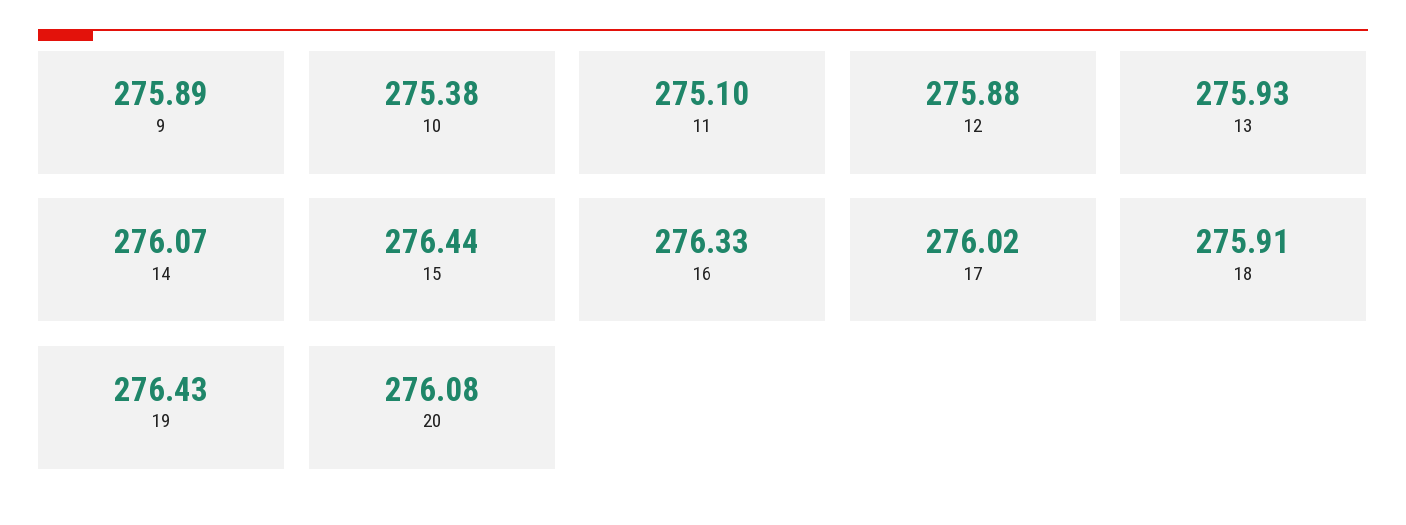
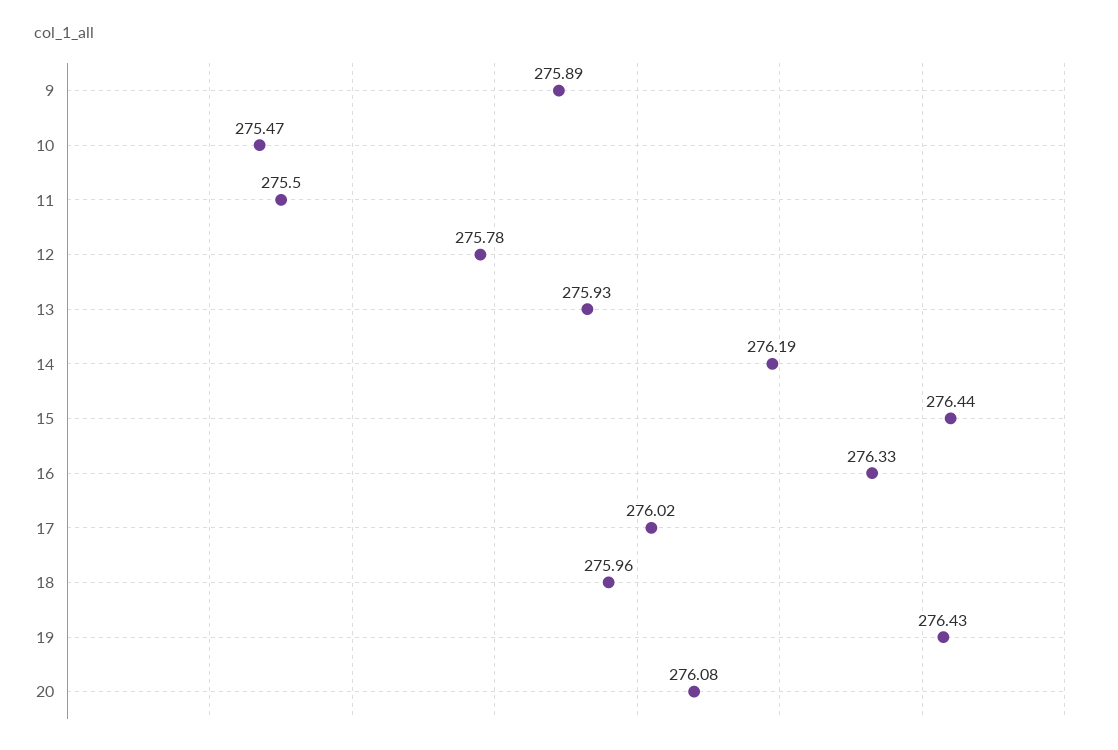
  {
    "9": 275.89,
-   "10": 275.38,
+   "10": 275.47,
-   "11": 275.1,
+   "11": 275.5,
-   "12": 275.88,
+   "12": 275.78,
    "13": 275.93,
-   "14": 276.07,
+   "14": 276.19,
    "15": 276.44,
    "16": 276.33,
    "17": 276.02,
-   "18": 275.91,
+   "18": 275.96,
    "19": 276.43,
    "20": 276.08
  }

